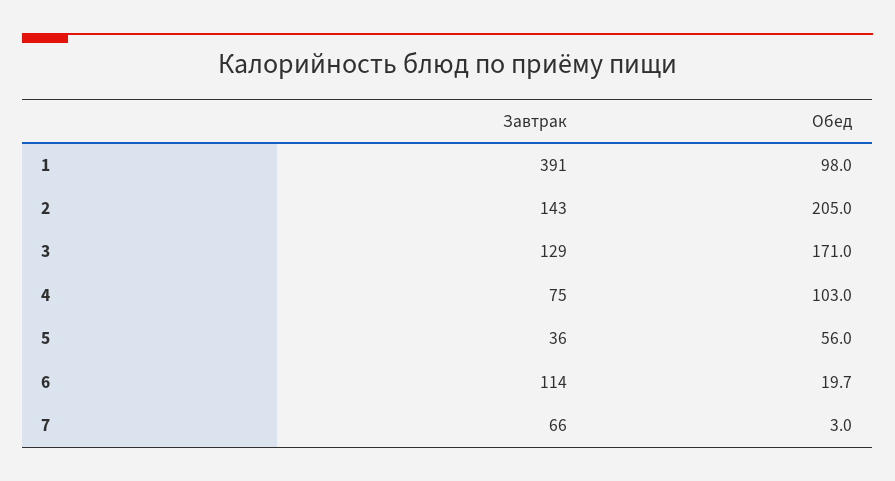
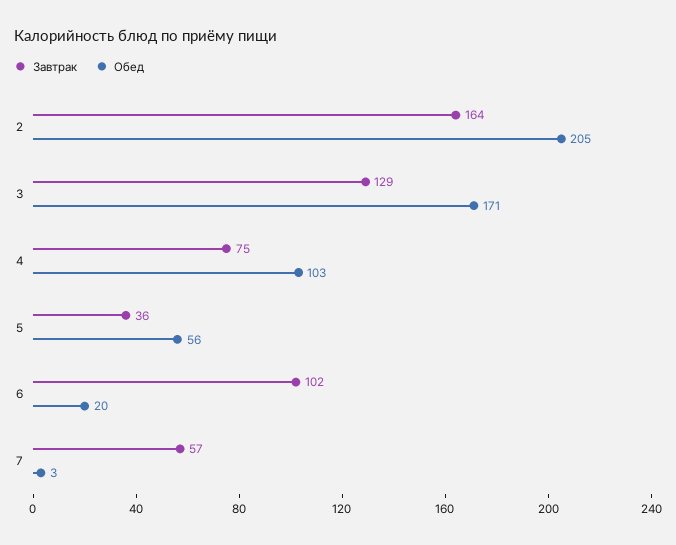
  {
    "Завтрак": {
-     "1": 391,
-     "2": 143,
+     "2": 164,
      "3": 129,
      "4": 75,
      "5": 36,
-     "6": 114,
+     "6": 102,
-     "7": 66
+     "7": 57
    },
    "Обед": {
-     "1": 98,
      "2": 205,
      "3": 171,
      "4": 103,
      "5": 56,
      "6": 19.7,
      "7": 3
    }
  }

